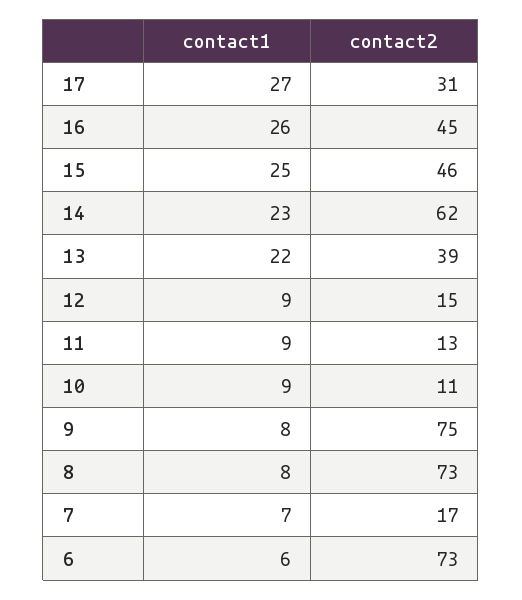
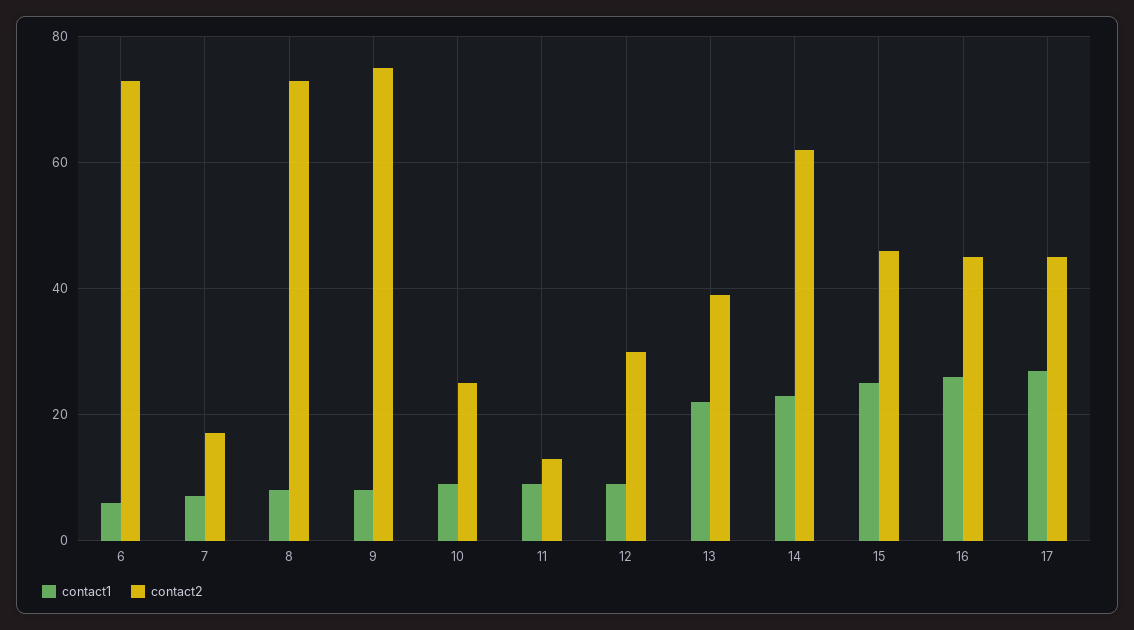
  {
    "contact1": {
      "17": 27,
      "16": 26,
      "15": 25,
      "14": 23,
      "13": 22,
      "12": 9,
      "11": 9,
      "10": 9,
      "9": 8,
      "8": 8,
      "7": 7,
      "6": 6
    },
    "contact2": {
-     "17": 31,
+     "17": 45,
      "16": 45,
      "15": 46,
      "14": 62,
      "13": 39,
-     "12": 15,
+     "12": 30,
      "11": 13,
-     "10": 11,
+     "10": 25,
      "9": 75,
      "8": 73,
      "7": 17,
      "6": 73
    }
  }

